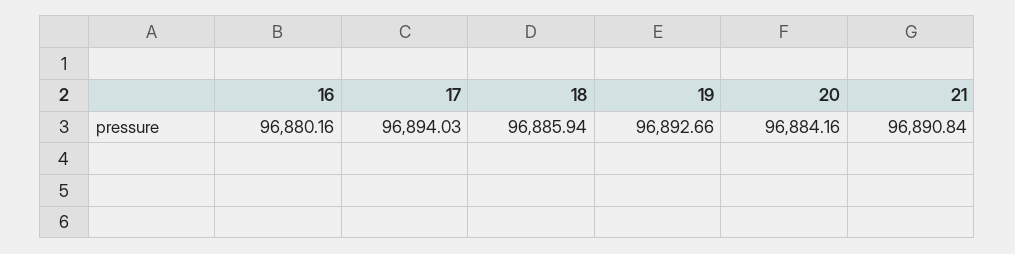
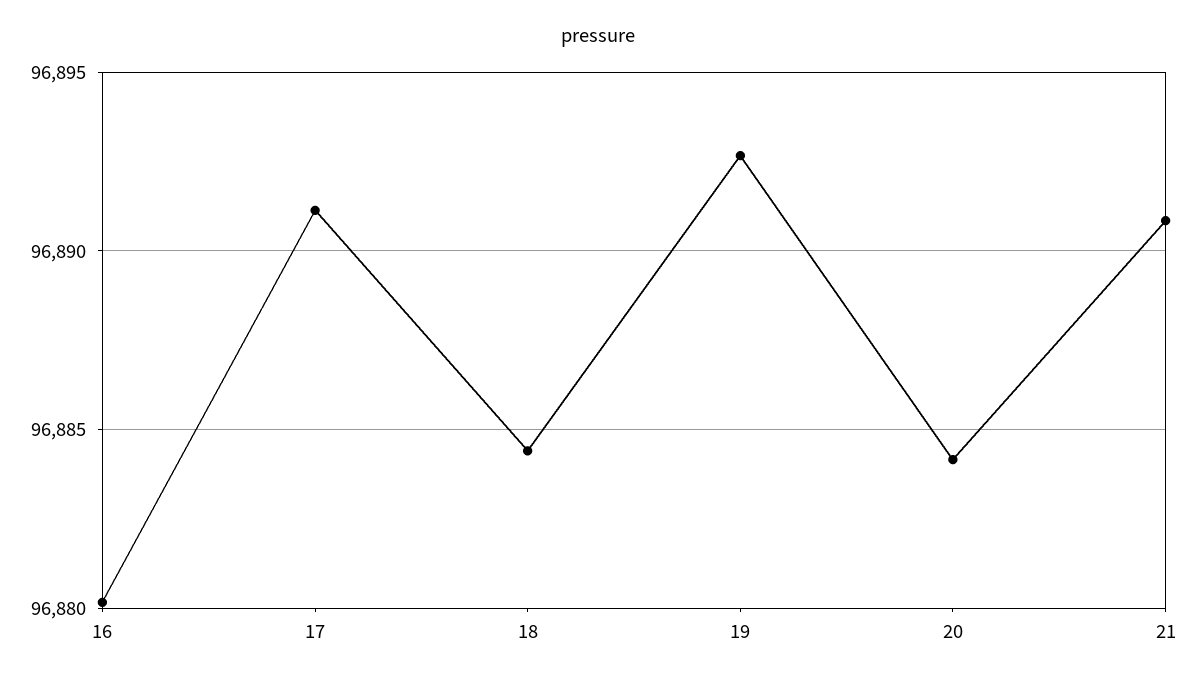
  {
    "16": 96880.16,
-   "17": 96894.03,
+   "17": 96891,
-   "18": 96885.94,
+   "18": 96884.5,
    "19": 96892.66,
    "20": 96884.16,
    "21": 96890.84
  }

